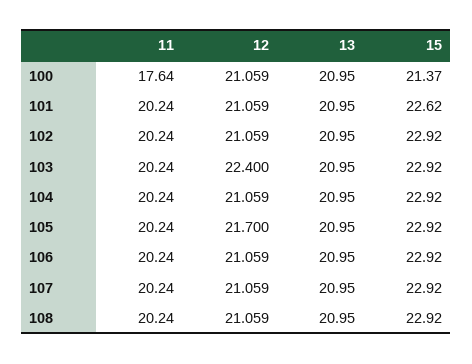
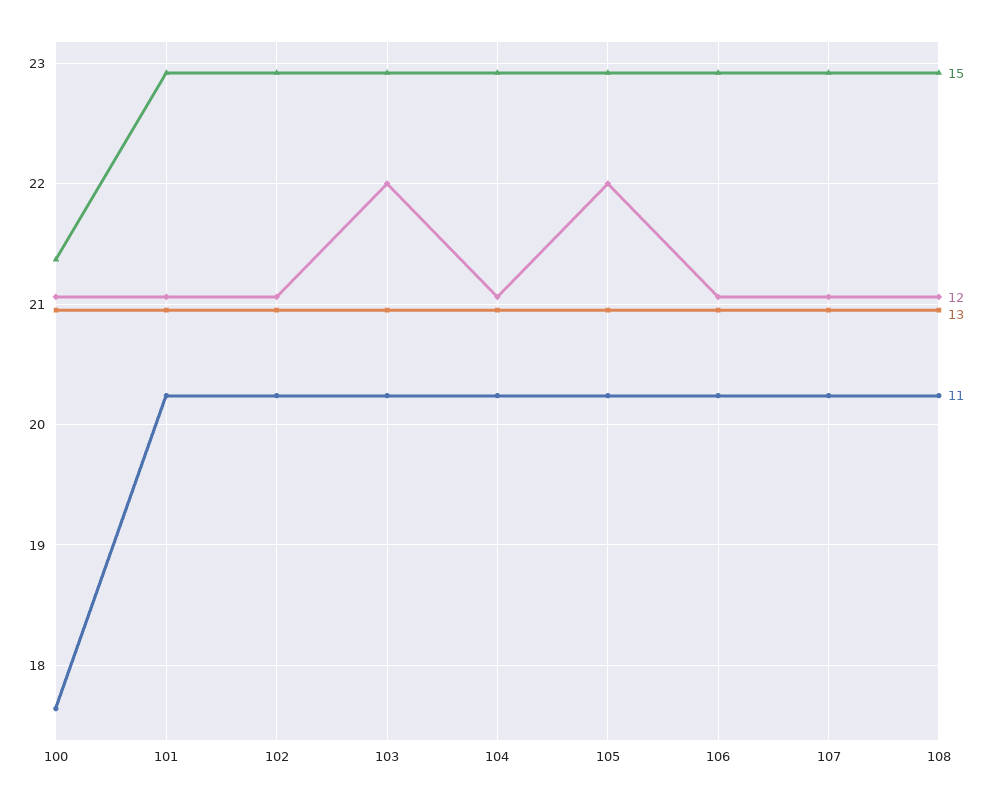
  {
    "11": {
      "100": 17.64,
      "101": 20.24,
      "102": 20.24,
      "103": 20.24,
      "104": 20.24,
      "105": 20.24,
      "106": 20.24,
      "107": 20.24,
      "108": 20.24
    },
    "12": {
      "100": 21.059,
      "101": 21.059,
      "102": 21.059,
-     "103": 22.4,
+     "103": 22,
      "104": 21.059,
-     "105": 21.7,
+     "105": 22,
      "106": 21.059,
      "107": 21.059,
      "108": 21.059
    },
    "13": {
      "100": 20.95,
      "101": 20.95,
      "102": 20.95,
      "103": 20.95,
      "104": 20.95,
      "105": 20.95,
      "106": 20.95,
      "107": 20.95,
      "108": 20.95
    },
    "15": {
      "100": 21.37,
-     "101": 22.62,
+     "101": 22.9,
      "102": 22.92,
      "103": 22.92,
      "104": 22.92,
      "105": 22.92,
      "106": 22.92,
      "107": 22.92,
      "108": 22.92
    }
  }

